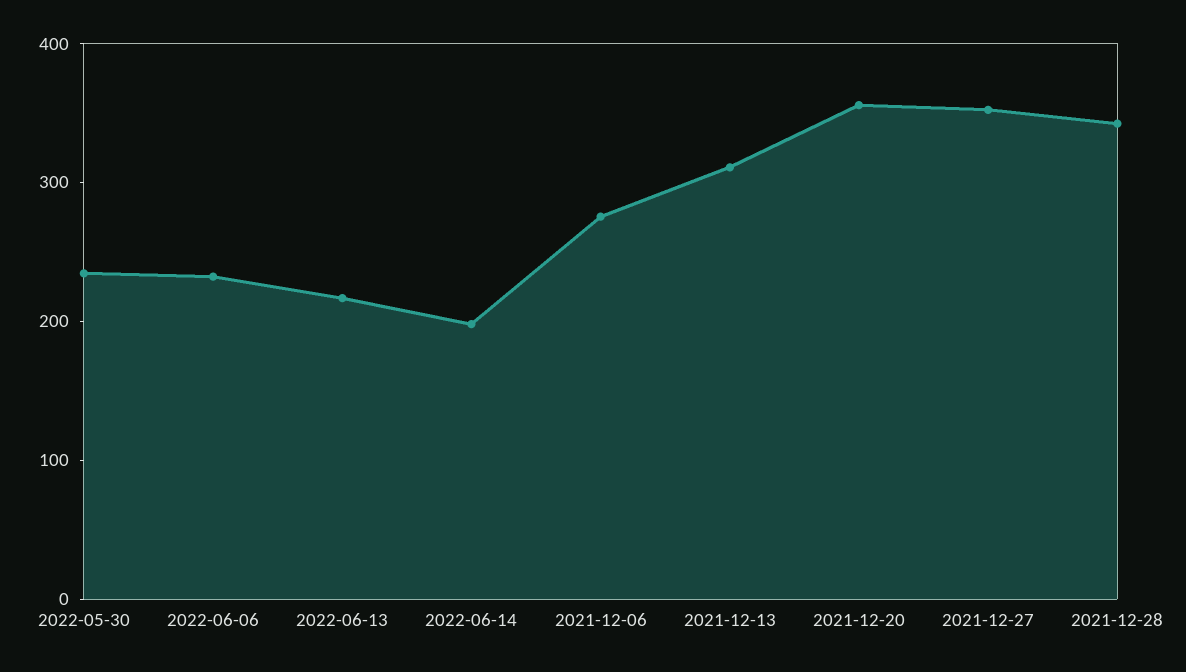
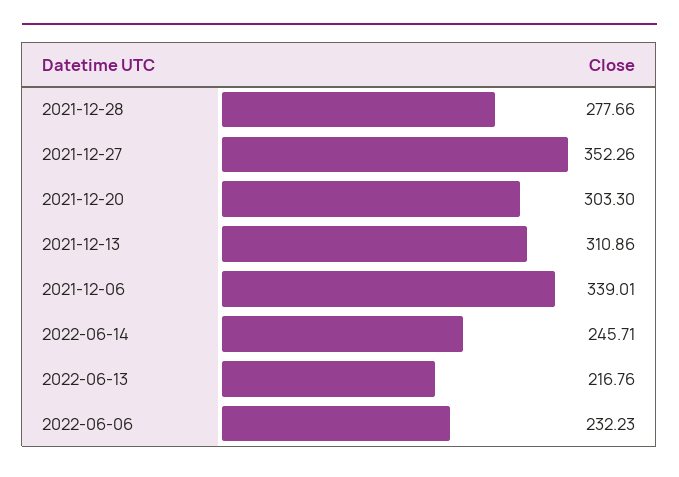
  {
-   "2022-05-30": 240,
    "2022-06-06": 232.23,
    "2022-06-13": 216.76,
-   "2022-06-14": 200,
+   "2022-06-14": 245.71,
-   "2021-12-06": 280,
+   "2021-12-06": 339.01,
    "2021-12-13": 310.86,
-   "2021-12-20": 360,
+   "2021-12-20": 303.3,
    "2021-12-27": 352.26,
-   "2021-12-28": 340
+   "2021-12-28": 277.66
  }

